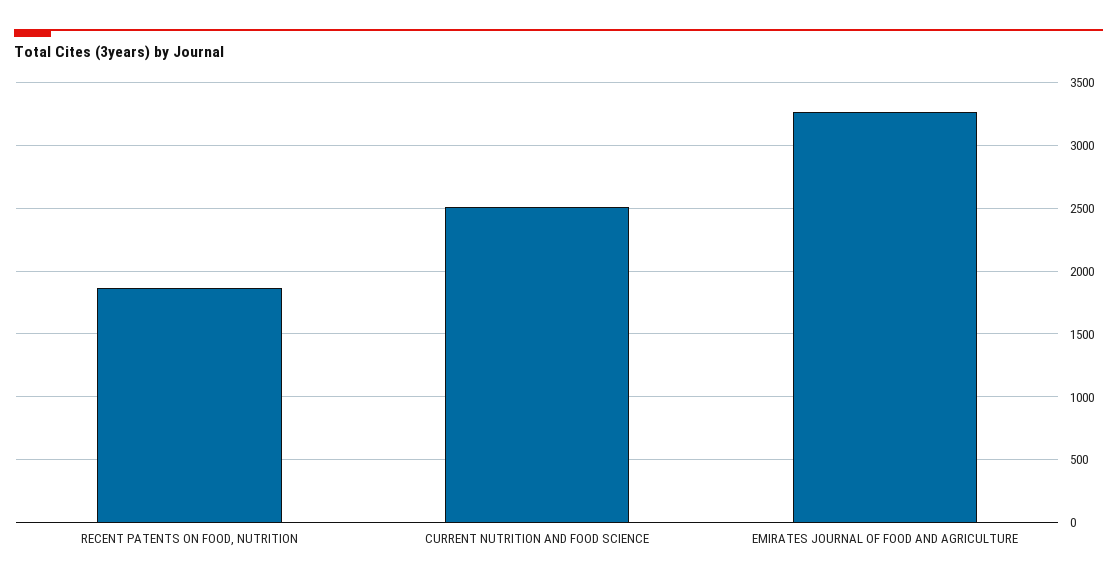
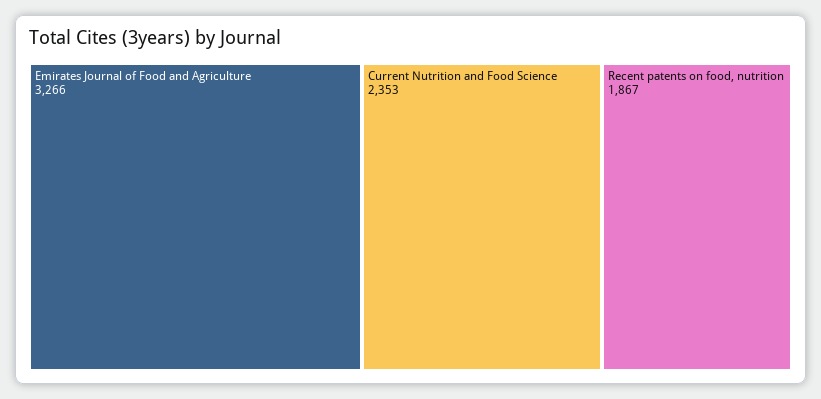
  {
    "RECENT PATENTS ON FOOD, NUTRITION": 1867,
-   "CURRENT NUTRITION AND FOOD SCIENCE": 2500,
+   "CURRENT NUTRITION AND FOOD SCIENCE": 2353,
    "EMIRATES JOURNAL OF FOOD AND AGRICULTURE": 3266
  }

